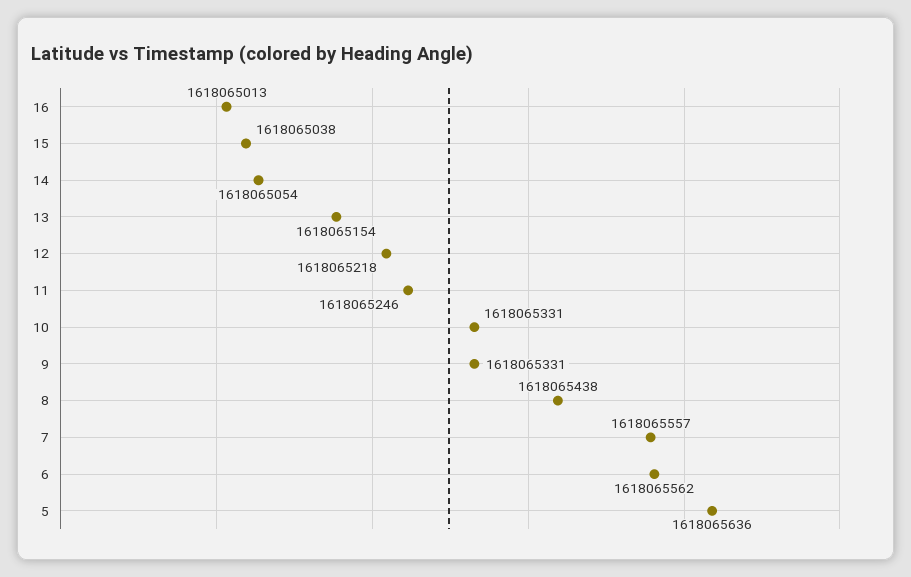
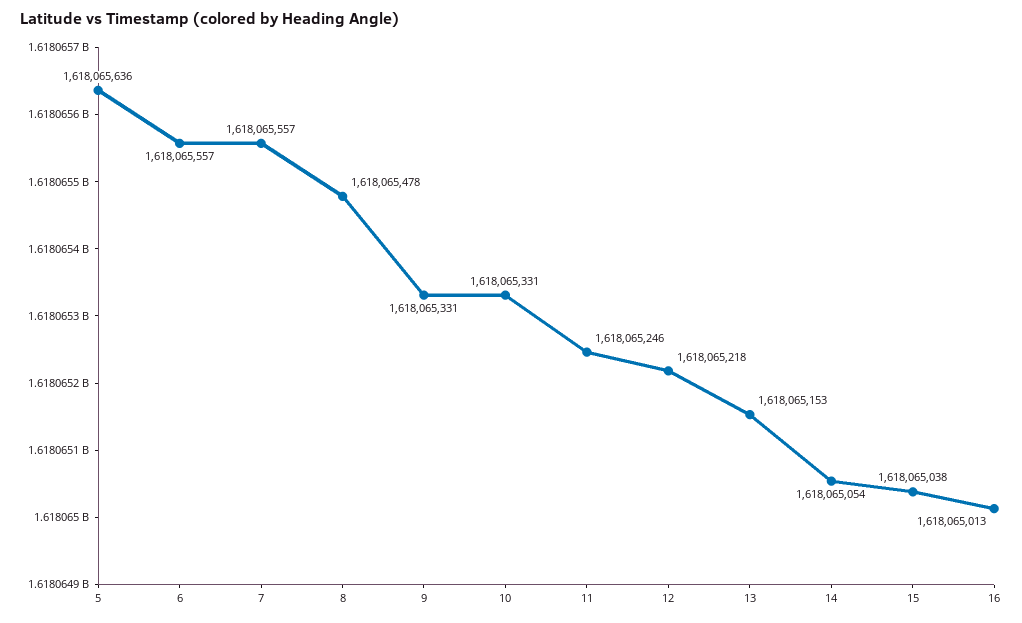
  {
    "16": 1618065013,
    "15": 1618065038,
    "14": 1618065054,
-   "13": 1618065154,
+   "13": 1618065153,
    "12": 1618065218,
    "11": 1618065246,
    "10": 1618065331,
    "9": 1618065331,
-   "8": 1618065438,
+   "8": 1618065478,
    "7": 1618065557,
-   "6": 1618065562,
+   "6": 1618065557,
    "5": 1618065636
  }

